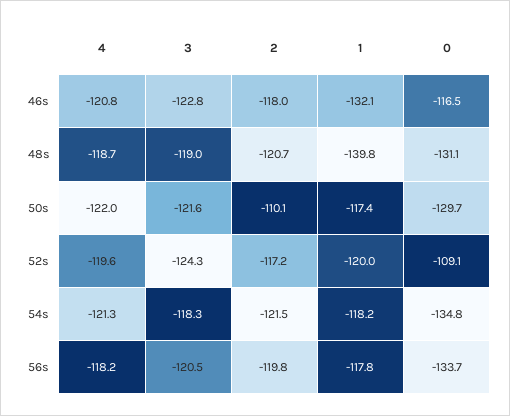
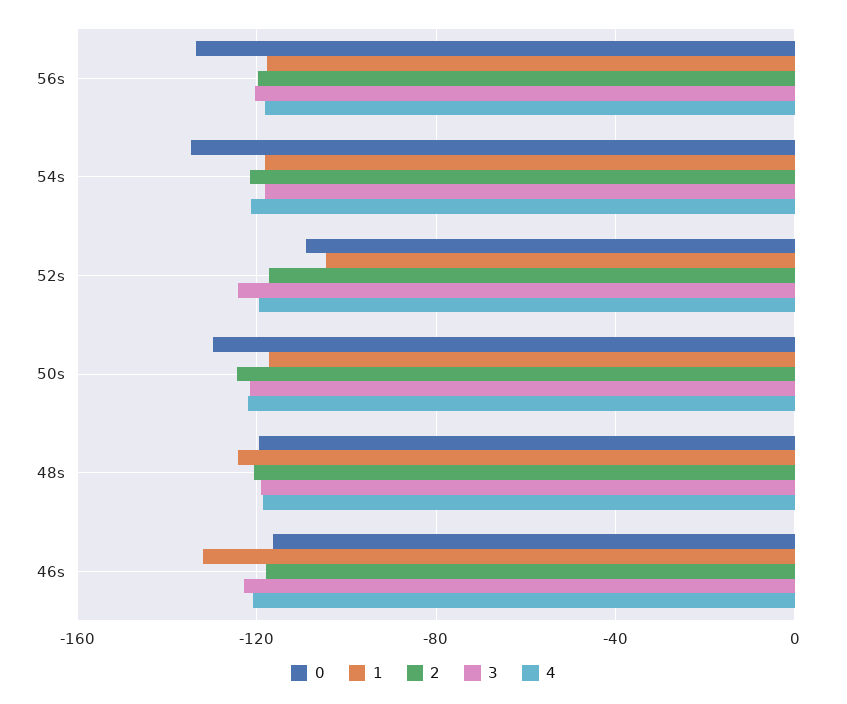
  {
    "4": {
      "46s": -120.8,
      "48s": -118.7,
      "50s": -122,
      "52s": -119.6,
      "54s": -121.3,
      "56s": -118.2
    },
    "3": {
      "46s": -122.8,
      "48s": -119,
      "50s": -121.6,
      "52s": -124.3,
      "54s": -118.3,
      "56s": -120.5
    },
    "2": {
      "46s": -118,
      "48s": -120.7,
-     "50s": -110.1,
+     "50s": -125,
      "52s": -117.2,
      "54s": -121.5,
      "56s": -119.8
    },
    "1": {
      "46s": -132.1,
-     "48s": -139.8,
+     "48s": -125,
      "50s": -117.4,
-     "52s": -120,
+     "52s": -105,
      "54s": -118.2,
      "56s": -117.8
    },
    "0": {
      "46s": -116.5,
-     "48s": -131.1,
+     "48s": -120,
      "50s": -129.7,
      "52s": -109.1,
      "54s": -134.8,
      "56s": -133.7
    }
  }

